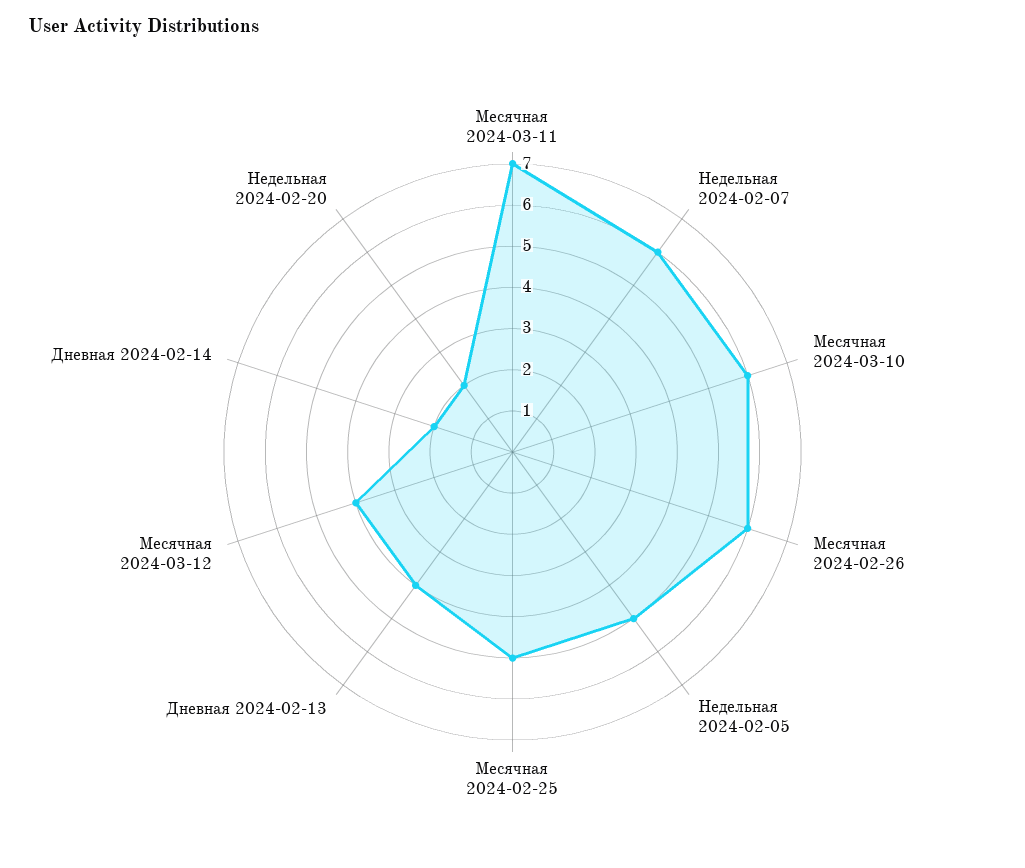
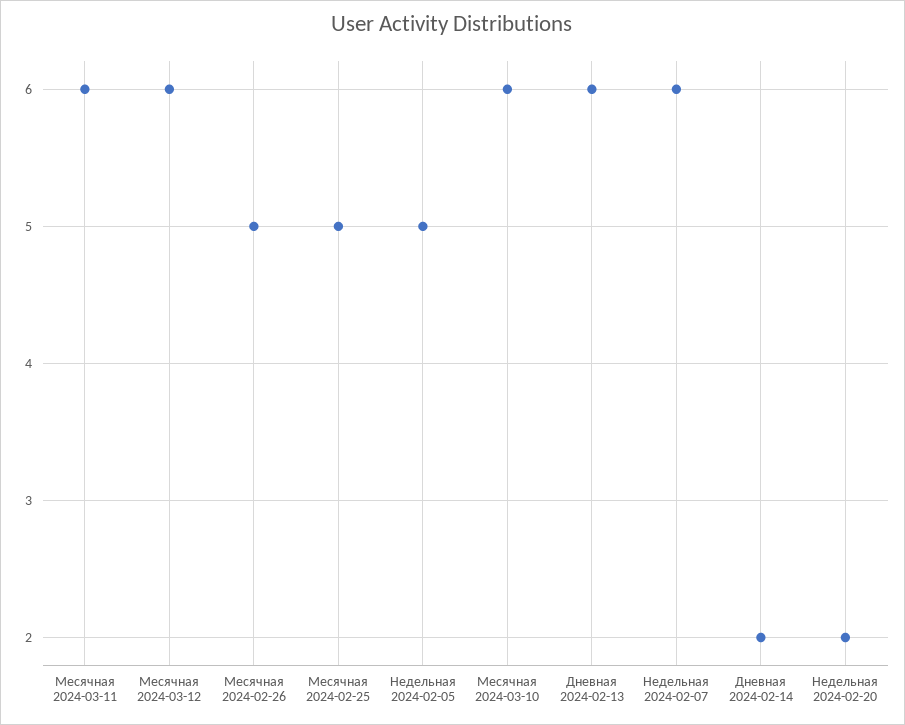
  {
-   "Месячная 2024-03-11": 7,
+   "Месячная 2024-03-11": 6,
    "Недельная 2024-02-07": 6,
    "Месячная 2024-03-10": 6,
-   "Месячная 2024-02-26": 6,
+   "Месячная 2024-02-26": 5,
    "Недельная 2024-02-05": 5,
    "Месячная 2024-02-25": 5,
-   "Дневная 2024-02-13": 4,
+   "Дневная 2024-02-13": 6,
-   "Месячная 2024-03-12": 4,
+   "Месячная 2024-03-12": 6,
    "Дневная 2024-02-14": 2,
    "Недельная 2024-02-20": 2
  }

